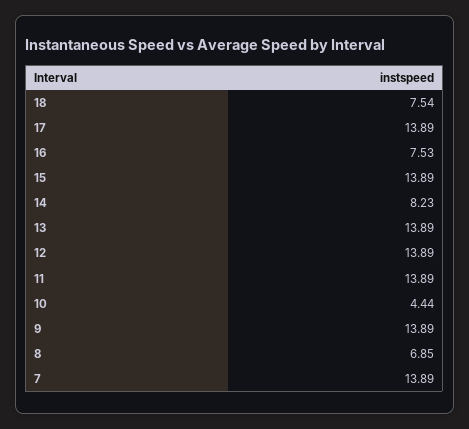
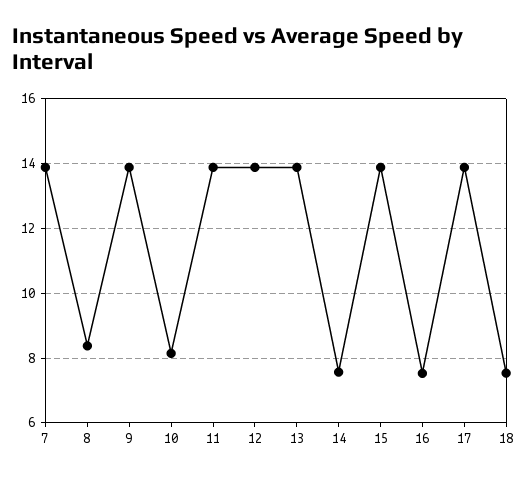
  {
    "18": 7.54,
    "17": 13.89,
    "16": 7.53,
    "15": 13.89,
-   "14": 8.23,
+   "14": 7.6,
    "13": 13.89,
    "12": 13.89,
    "11": 13.89,
-   "10": 4.44,
+   "10": 8.2,
    "9": 13.89,
-   "8": 6.85,
+   "8": 8.4,
    "7": 13.89
  }

